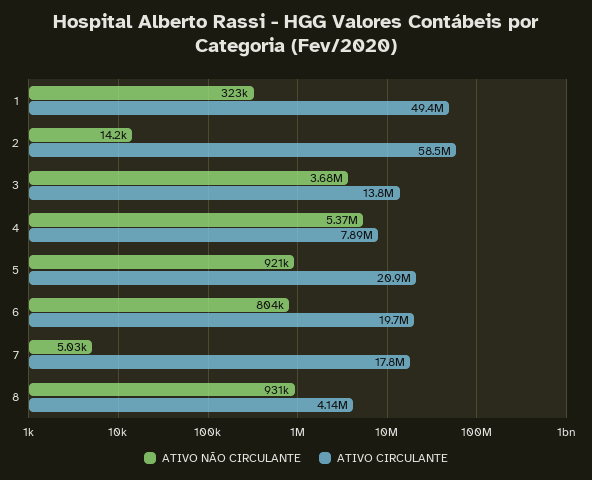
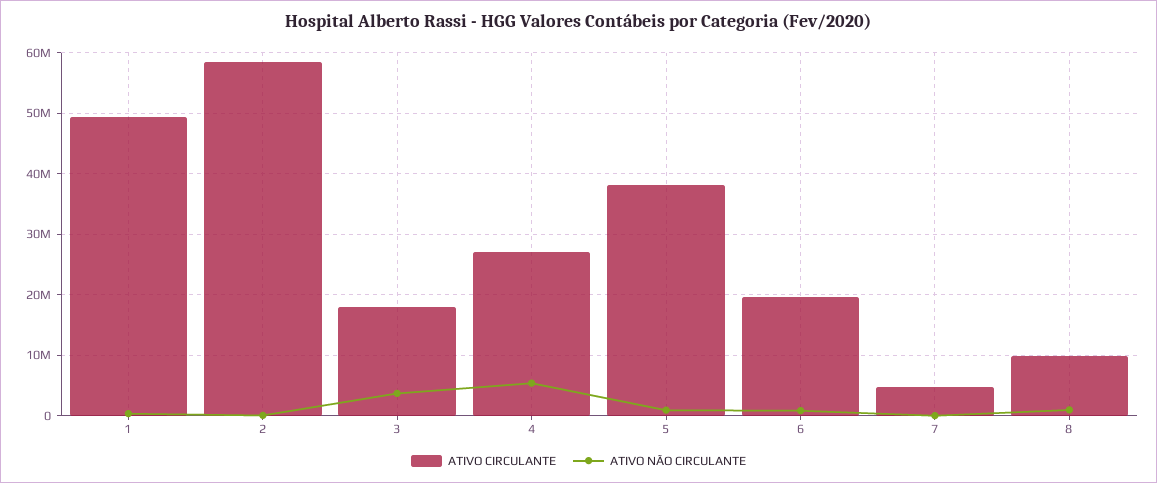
  {
    "ATIVO NÃO CIRCULANTE": {
      "1": 323000,
      "2": 14200,
      "3": 3680000,
      "4": 5370000,
      "5": 921000,
      "6": 804000,
      "7": 5030,
      "8": 931000
    },
    "ATIVO CIRCULANTE": {
      "1": 49400000,
      "2": 58500000,
-     "3": 13800000,
+     "3": 18000000,
-     "4": 7890000,
+     "4": 27000000,
-     "5": 20900000,
+     "5": 38000000,
      "6": 19700000,
-     "7": 17800000,
+     "7": 5000000,
-     "8": 4140000
+     "8": 10000000
    }
  }

